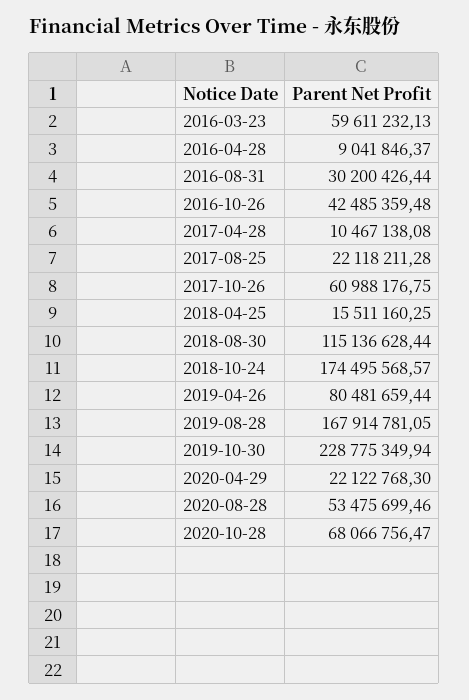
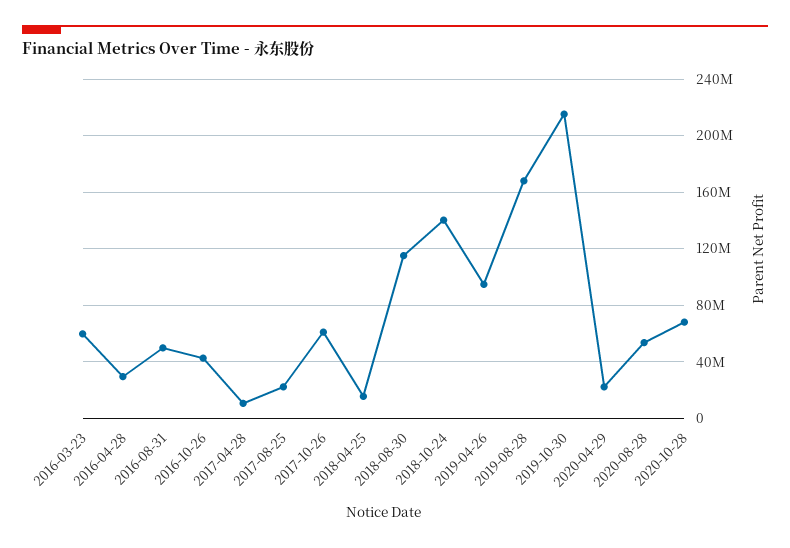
  {
    "2016-03-23": 59611232.13,
-   "2016-04-28": 9041846.37,
+   "2016-04-28": 30000000,
-   "2016-08-31": 30200426.44,
+   "2016-08-31": 50000000,
    "2016-10-26": 42485359.48,
    "2017-04-28": 10467138.08,
    "2017-08-25": 22118211.28,
    "2017-10-26": 60988176.75,
    "2018-04-25": 15511160.25,
    "2018-08-30": 115136628.44,
-   "2018-10-24": 174495568.57,
+   "2018-10-24": 140000000,
-   "2019-04-26": 80481659.44,
+   "2019-04-26": 95000000,
    "2019-08-28": 167914781.05,
-   "2019-10-30": 228775349.94,
+   "2019-10-30": 215000000,
    "2020-04-29": 22122768.3,
    "2020-08-28": 53475699.46,
    "2020-10-28": 68066756.47
  }

